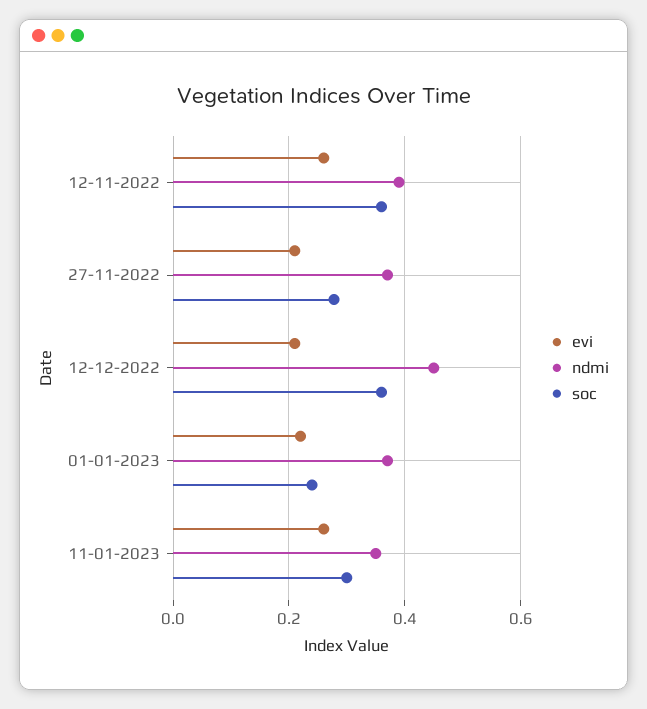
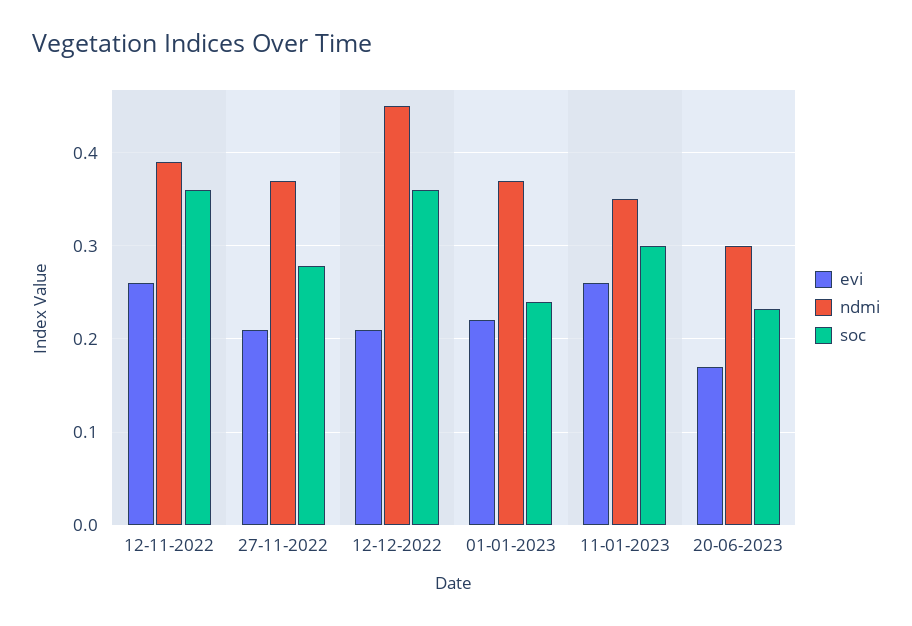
  {
    "evi": {
      "12-11-2022": 0.26,
      "27-11-2022": 0.21,
      "12-12-2022": 0.21,
      "01-01-2023": 0.22,
-     "11-01-2023": 0.26
+     "11-01-2023": 0.26,
+     "20-06-2023": 0.17
    },
    "ndmi": {
      "12-11-2022": 0.39,
      "27-11-2022": 0.37,
      "12-12-2022": 0.45,
      "01-01-2023": 0.37,
-     "11-01-2023": 0.35
+     "11-01-2023": 0.35,
+     "20-06-2023": 0.3
    },
    "soc": {
      "12-11-2022": 0.36,
      "27-11-2022": 0.28,
      "12-12-2022": 0.36,
      "01-01-2023": 0.24,
-     "11-01-2023": 0.3
+     "11-01-2023": 0.3,
+     "20-06-2023": 0.23
    }
  }

